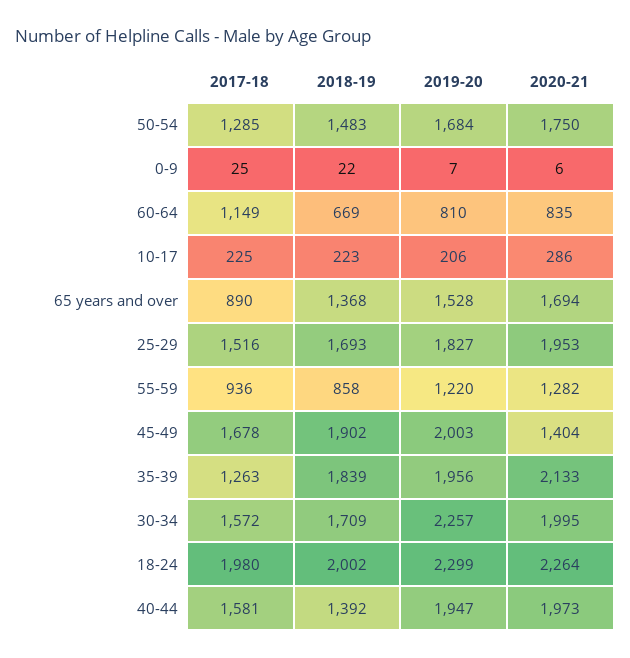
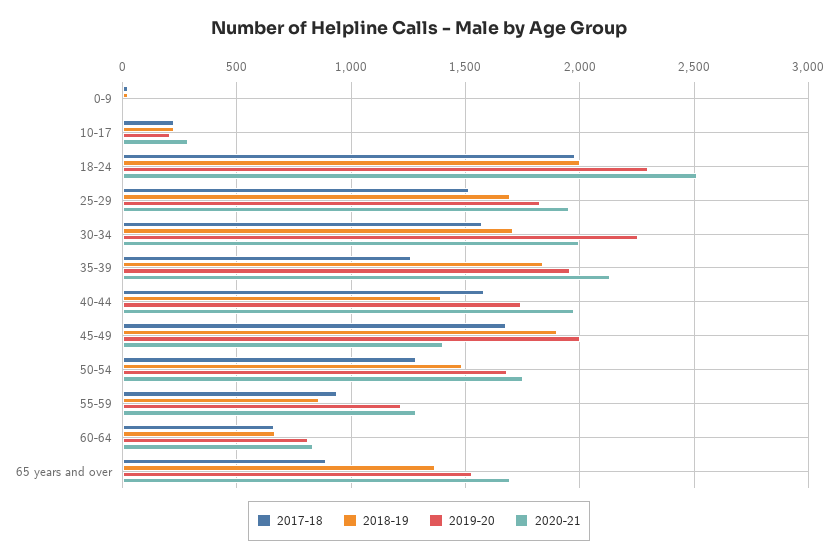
  {
    "2017-18": {
      "50-54": 1285,
      "0-9": 25,
-     "60-64": 1149,
+     "60-64": 650,
      "10-17": 225,
      "65 years and over": 890,
      "25-29": 1516,
      "55-59": 936,
      "45-49": 1678,
      "35-39": 1263,
      "30-34": 1572,
      "18-24": 1980,
      "40-44": 1581
    },
    "2018-19": {
      "50-54": 1483,
      "0-9": 22,
      "60-64": 669,
      "10-17": 223,
      "65 years and over": 1368,
      "25-29": 1693,
      "55-59": 858,
      "45-49": 1902,
      "35-39": 1839,
      "30-34": 1709,
      "18-24": 2002,
      "40-44": 1392
    },
    "2019-20": {
      "50-54": 1684,
      "0-9": 7,
      "60-64": 810,
      "10-17": 206,
      "65 years and over": 1528,
      "25-29": 1827,
      "55-59": 1220,
      "45-49": 2003,
      "35-39": 1956,
      "30-34": 2257,
      "18-24": 2299,
-     "40-44": 1947
+     "40-44": 1750
    },
    "2020-21": {
      "50-54": 1750,
      "0-9": 6,
      "60-64": 835,
      "10-17": 286,
      "65 years and over": 1694,
      "25-29": 1953,
      "55-59": 1282,
      "45-49": 1404,
      "35-39": 2133,
      "30-34": 1995,
-     "18-24": 2264,
+     "18-24": 2500,
      "40-44": 1973
    }
  }

